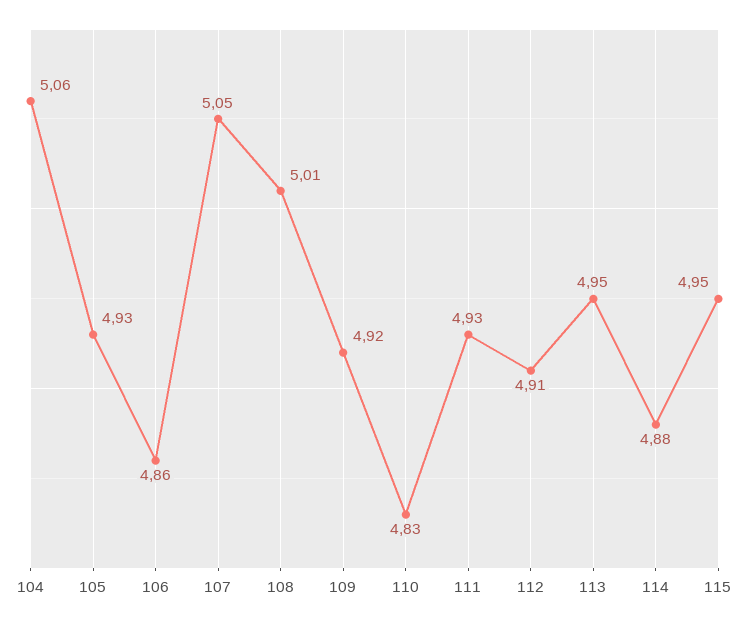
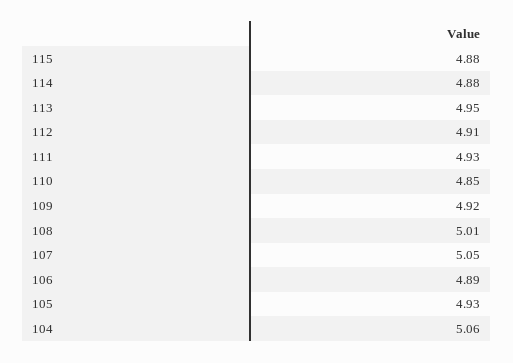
  {
    "104": 5.06,
    "105": 4.93,
-   "106": 4.86,
+   "106": 4.89,
    "107": 5.05,
    "108": 5.01,
    "109": 4.92,
-   "110": 4.83,
+   "110": 4.85,
    "111": 4.93,
    "112": 4.91,
    "113": 4.95,
    "114": 4.88,
-   "115": 4.95
+   "115": 4.88
  }

